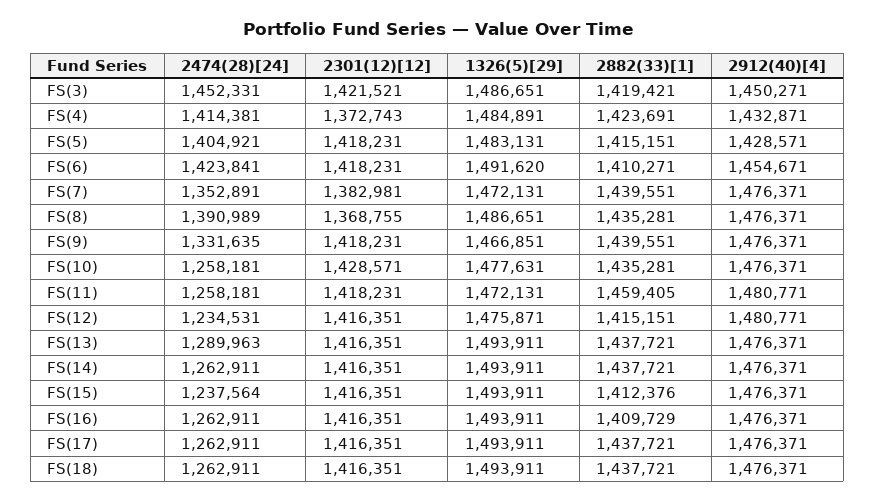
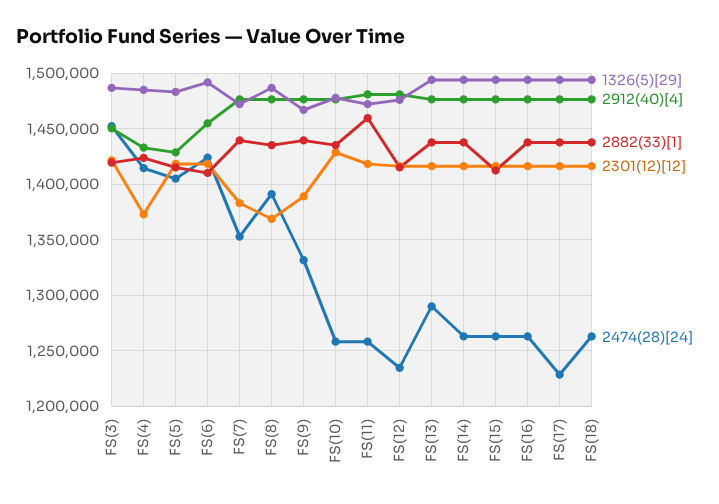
  {
    "2474(28)[24]": {
      "FS(3)": 1452331,
      "FS(4)": 1414381,
      "FS(5)": 1404921,
      "FS(6)": 1423841,
      "FS(7)": 1352891,
      "FS(8)": 1390989,
      "FS(9)": 1331635,
      "FS(10)": 1258181,
      "FS(11)": 1258181,
      "FS(12)": 1234531,
      "FS(13)": 1289963,
      "FS(14)": 1262911,
-     "FS(15)": 1237564,
+     "FS(15)": 1260000,
      "FS(16)": 1262911,
-     "FS(17)": 1262911,
+     "FS(17)": 1230000,
      "FS(18)": 1262911
    },
    "2301(12)[12]": {
      "FS(3)": 1421521,
      "FS(4)": 1372743,
      "FS(5)": 1418231,
      "FS(6)": 1418231,
      "FS(7)": 1382981,
      "FS(8)": 1368755,
-     "FS(9)": 1418231,
+     "FS(9)": 1390000,
      "FS(10)": 1428571,
      "FS(11)": 1418231,
      "FS(12)": 1416351,
      "FS(13)": 1416351,
      "FS(14)": 1416351,
      "FS(15)": 1416351,
      "FS(16)": 1416351,
      "FS(17)": 1416351,
      "FS(18)": 1416351
    },
    "1326(5)[29]": {
      "FS(3)": 1486651,
      "FS(4)": 1484891,
      "FS(5)": 1483131,
      "FS(6)": 1491620,
      "FS(7)": 1472131,
      "FS(8)": 1486651,
      "FS(9)": 1466851,
      "FS(10)": 1477631,
      "FS(11)": 1472131,
      "FS(12)": 1475871,
      "FS(13)": 1493911,
      "FS(14)": 1493911,
      "FS(15)": 1493911,
      "FS(16)": 1493911,
      "FS(17)": 1493911,
      "FS(18)": 1493911
    },
    "2882(33)[1]": {
      "FS(3)": 1419421,
      "FS(4)": 1423691,
      "FS(5)": 1415151,
      "FS(6)": 1410271,
      "FS(7)": 1439551,
      "FS(8)": 1435281,
      "FS(9)": 1439551,
      "FS(10)": 1435281,
      "FS(11)": 1459405,
      "FS(12)": 1415151,
      "FS(13)": 1437721,
      "FS(14)": 1437721,
      "FS(15)": 1412376,
-     "FS(16)": 1409729,
+     "FS(16)": 1440000,
      "FS(17)": 1437721,
      "FS(18)": 1437721
    },
    "2912(40)[4]": {
      "FS(3)": 1450271,
      "FS(4)": 1432871,
      "FS(5)": 1428571,
      "FS(6)": 1454671,
      "FS(7)": 1476371,
      "FS(8)": 1476371,
      "FS(9)": 1476371,
      "FS(10)": 1476371,
      "FS(11)": 1480771,
      "FS(12)": 1480771,
      "FS(13)": 1476371,
      "FS(14)": 1476371,
      "FS(15)": 1476371,
      "FS(16)": 1476371,
      "FS(17)": 1476371,
      "FS(18)": 1476371
    }
  }

